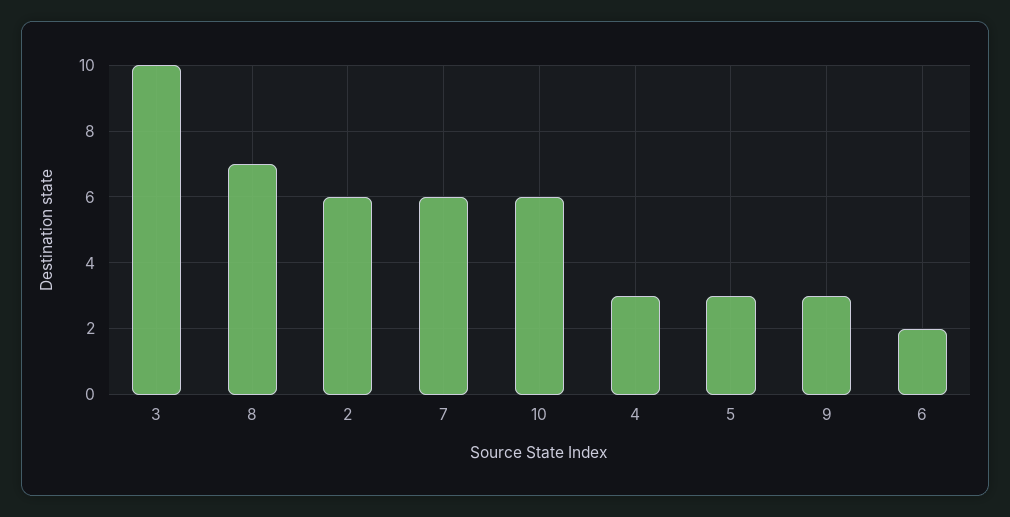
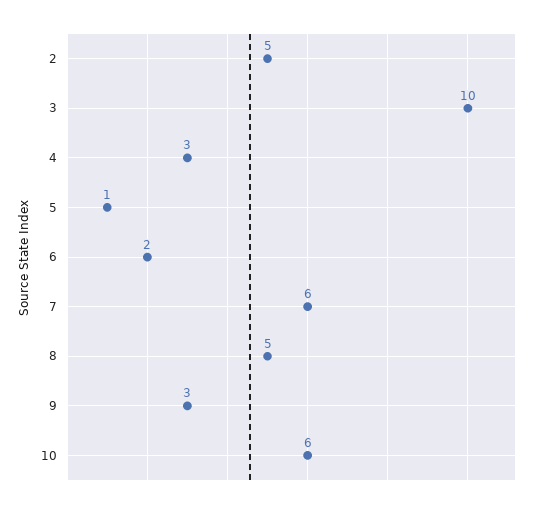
  {
    "3": 10,
-   "8": 7,
+   "8": 5,
-   "2": 6,
+   "2": 5,
    "7": 6,
    "10": 6,
    "4": 3,
-   "5": 3,
+   "5": 1,
    "9": 3,
    "6": 2
  }

